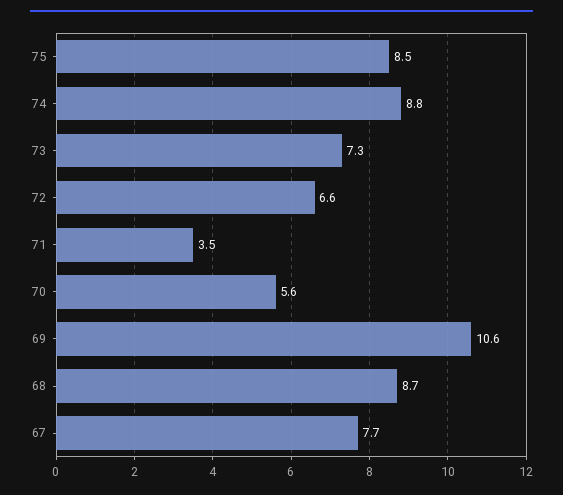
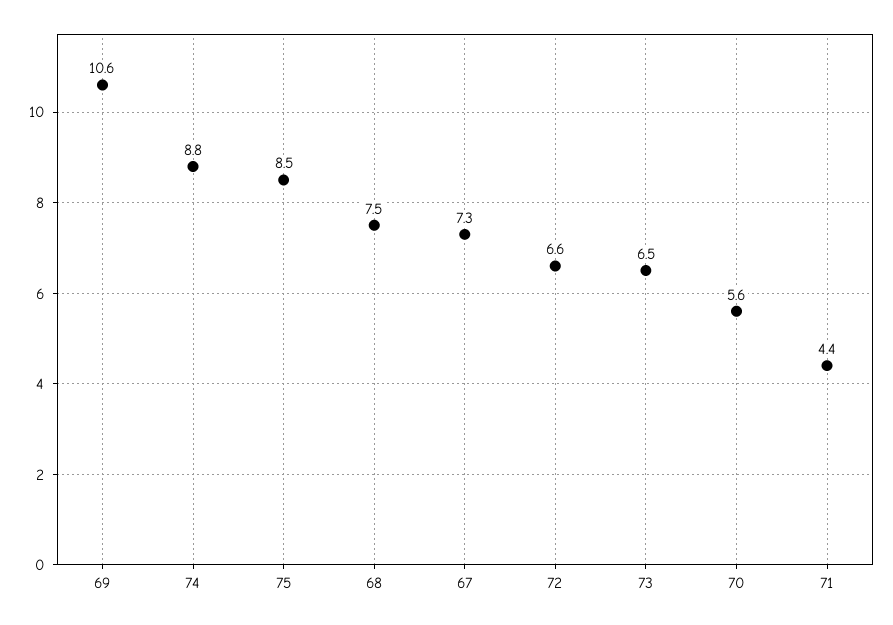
  {
    "75": 8.5,
    "74": 8.8,
-   "73": 7.3,
+   "73": 6.5,
    "72": 6.6,
-   "71": 3.5,
+   "71": 4.4,
    "70": 5.6,
    "69": 10.6,
-   "68": 8.7,
+   "68": 7.5,
-   "67": 7.7
+   "67": 7.3
  }

